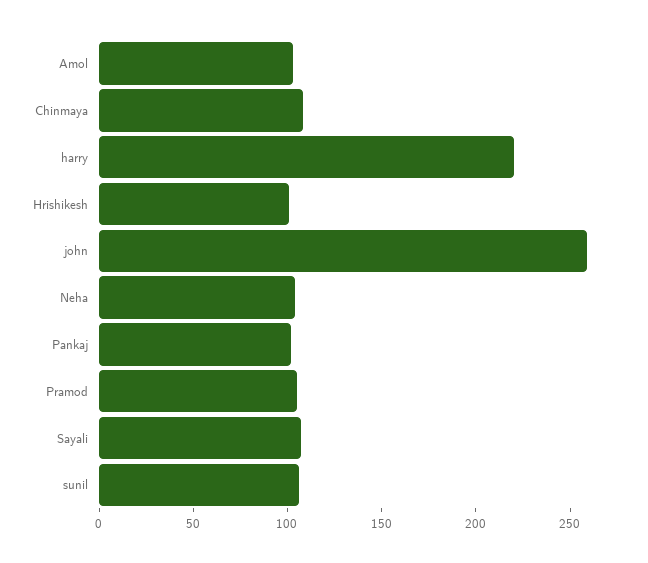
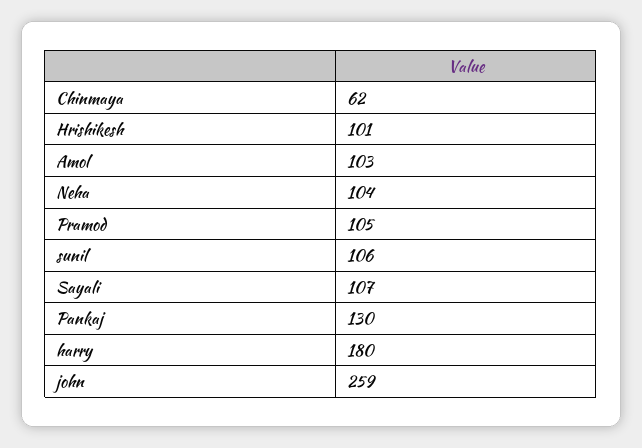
  {
    "Amol": 103,
-   "Chinmaya": 110,
+   "Chinmaya": 62,
-   "harry": 220,
+   "harry": 180,
    "Hrishikesh": 101,
    "john": 259,
    "Neha": 104,
-   "Pankaj": 100,
+   "Pankaj": 130,
    "Pramod": 105,
    "Sayali": 107,
    "sunil": 106
  }

